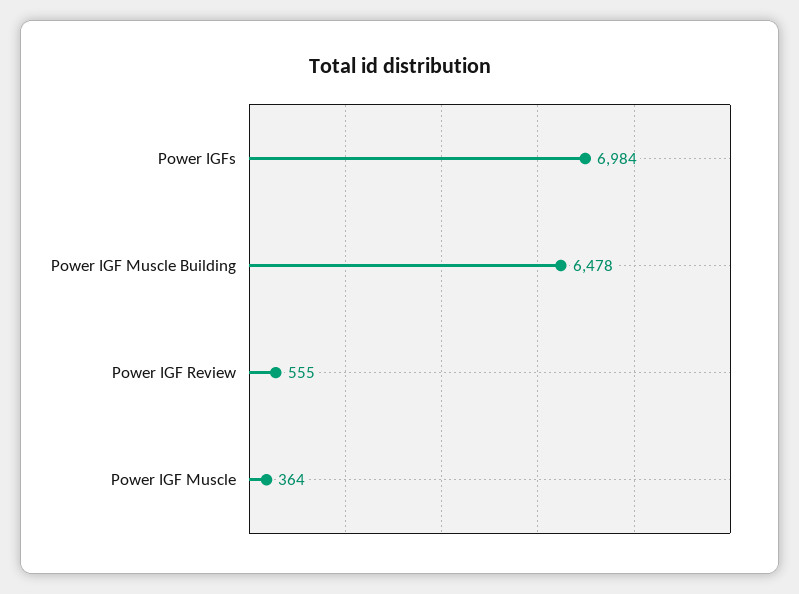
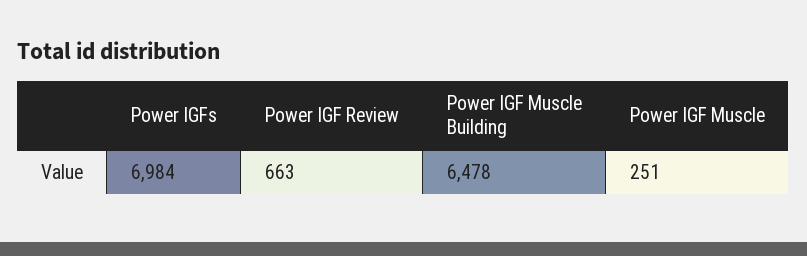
  {
    "Power IGFs": 6984,
    "Power IGF Muscle Building": 6478,
-   "Power IGF Review": 555,
+   "Power IGF Review": 663,
-   "Power IGF Muscle": 364
+   "Power IGF Muscle": 251
  }

